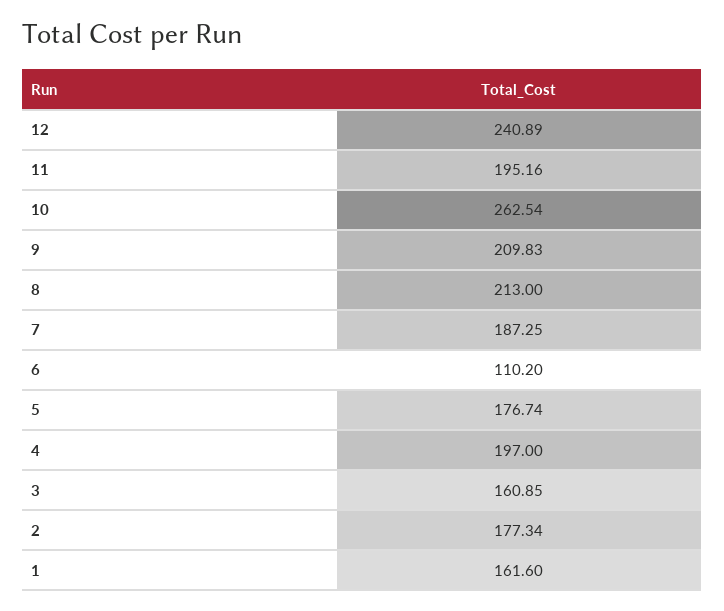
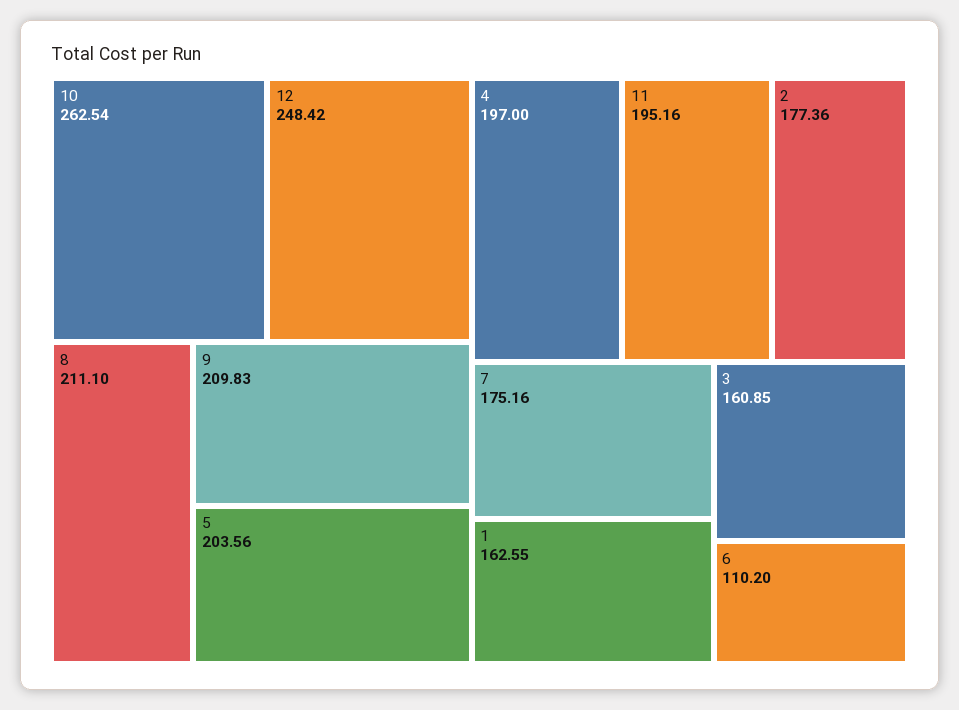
  {
-   "12": 240.89,
+   "12": 248.42,
    "11": 195.16,
    "10": 262.54,
    "9": 209.83,
-   "8": 213,
+   "8": 211.1,
-   "7": 187.25,
+   "7": 175.16,
    "6": 110.2,
-   "5": 176.74,
+   "5": 203.56,
    "4": 197,
    "3": 160.85,
-   "2": 177.34,
+   "2": 177.36,
-   "1": 161.6
+   "1": 162.55
  }

